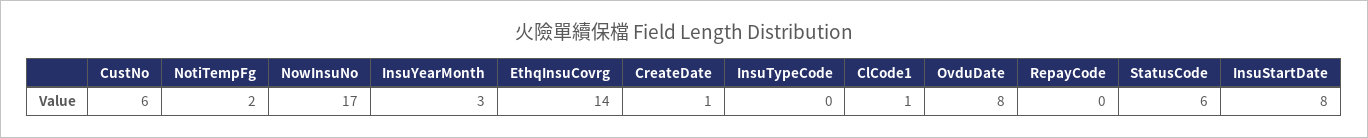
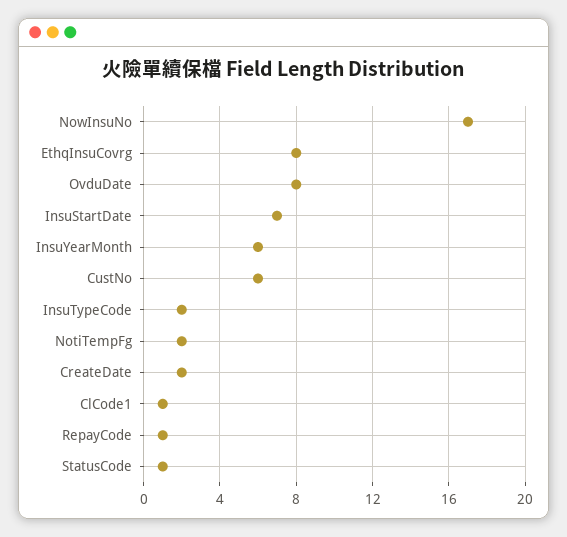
  {
    "CustNo": 6,
    "NotiTempFg": 2,
    "NowInsuNo": 17,
-   "InsuYearMonth": 3,
+   "InsuYearMonth": 6,
-   "EthqInsuCovrg": 14,
+   "EthqInsuCovrg": 8,
-   "CreateDate": 1,
+   "CreateDate": 2,
-   "InsuTypeCode": 0,
+   "InsuTypeCode": 2,
    "ClCode1": 1,
    "OvduDate": 8,
-   "RepayCode": 0,
+   "RepayCode": 1,
-   "StatusCode": 6,
+   "StatusCode": 1,
-   "InsuStartDate": 8
+   "InsuStartDate": 7
  }

